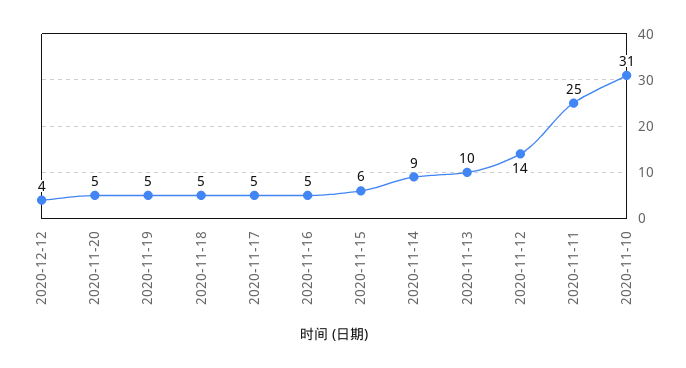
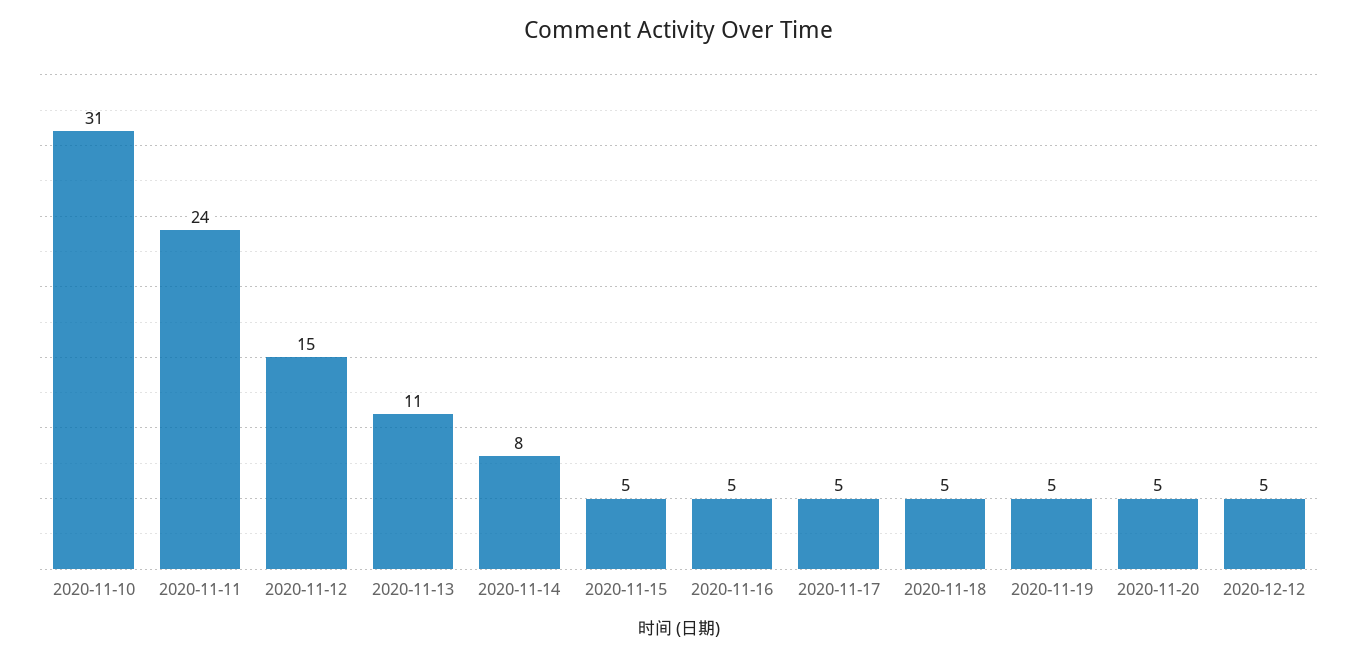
  {
-   "2020-12-12": 4,
+   "2020-12-12": 5,
    "2020-11-20": 5,
    "2020-11-19": 5,
    "2020-11-18": 5,
    "2020-11-17": 5,
    "2020-11-16": 5,
-   "2020-11-15": 6,
+   "2020-11-15": 5,
-   "2020-11-14": 9,
+   "2020-11-14": 8,
-   "2020-11-13": 10,
+   "2020-11-13": 11,
-   "2020-11-12": 14,
+   "2020-11-12": 15,
-   "2020-11-11": 25,
+   "2020-11-11": 24,
    "2020-11-10": 31
  }

